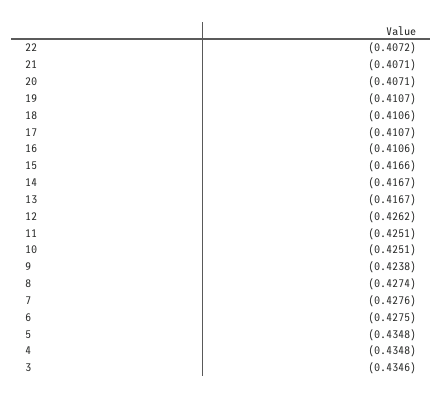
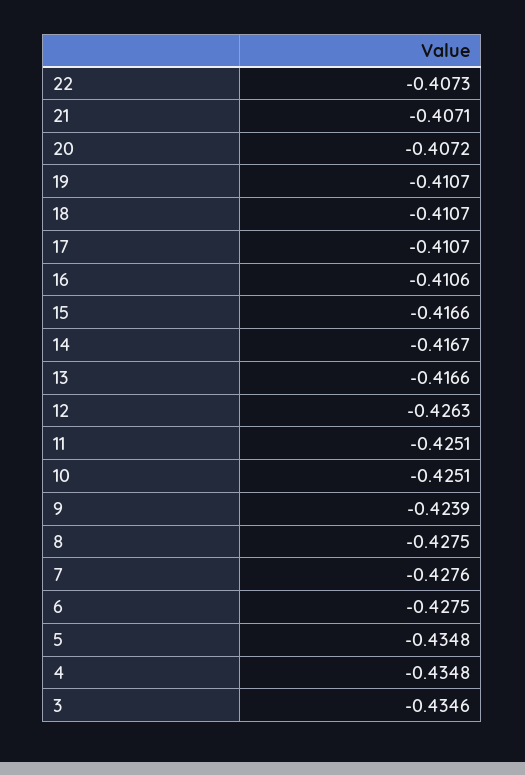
  {
-   "22": -0.4072,
+   "22": -0.4073,
    "21": -0.4071,
-   "20": -0.4071,
+   "20": -0.4072,
    "19": -0.4107,
-   "18": -0.4106,
+   "18": -0.4107,
    "17": -0.4107,
    "16": -0.4106,
    "15": -0.4166,
    "14": -0.4167,
-   "13": -0.4167,
+   "13": -0.4166,
-   "12": -0.4262,
+   "12": -0.4263,
    "11": -0.4251,
    "10": -0.4251,
-   "9": -0.4238,
+   "9": -0.4239,
-   "8": -0.4274,
+   "8": -0.4275,
    "7": -0.4276,
    "6": -0.4275,
    "5": -0.4348,
    "4": -0.4348,
    "3": -0.4346
  }

